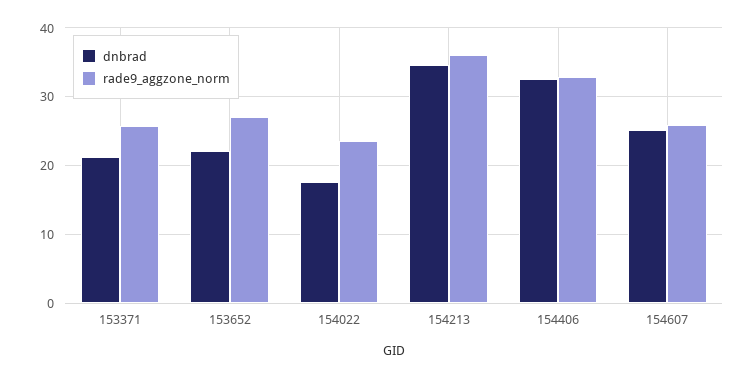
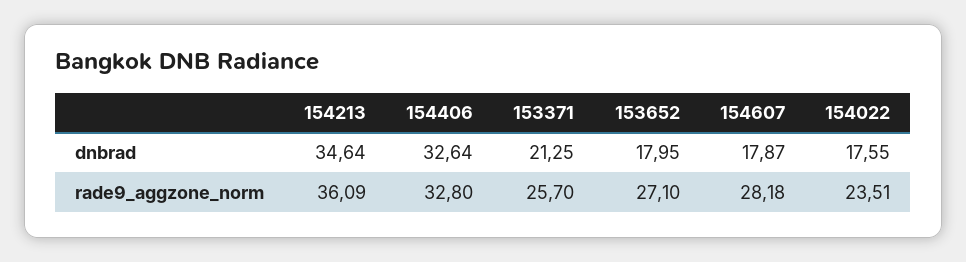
  {
    "dnbrad": {
      "153371": 21.25,
-     "153652": 22,
+     "153652": 17.95,
      "154022": 17.55,
      "154213": 34.64,
      "154406": 32.64,
-     "154607": 25
+     "154607": 17.87
    },
    "rade9_aggzone_norm": {
      "153371": 25.7,
      "153652": 27.1,
      "154022": 23.51,
      "154213": 36.09,
      "154406": 32.8,
-     "154607": 26
+     "154607": 28.18
    }
  }

